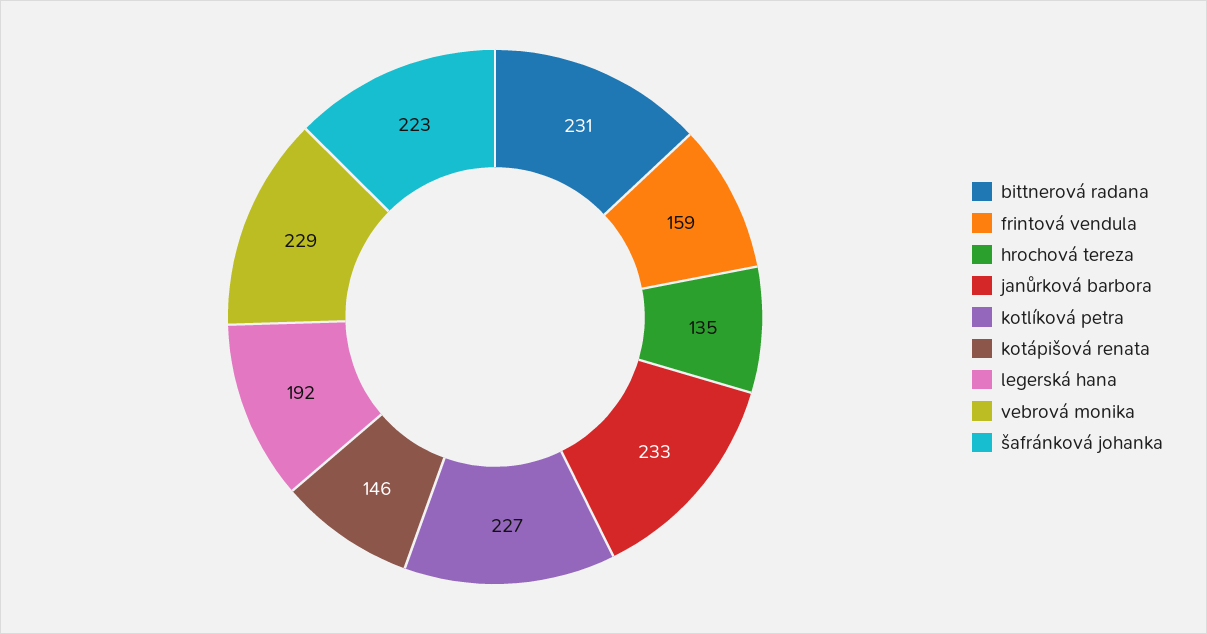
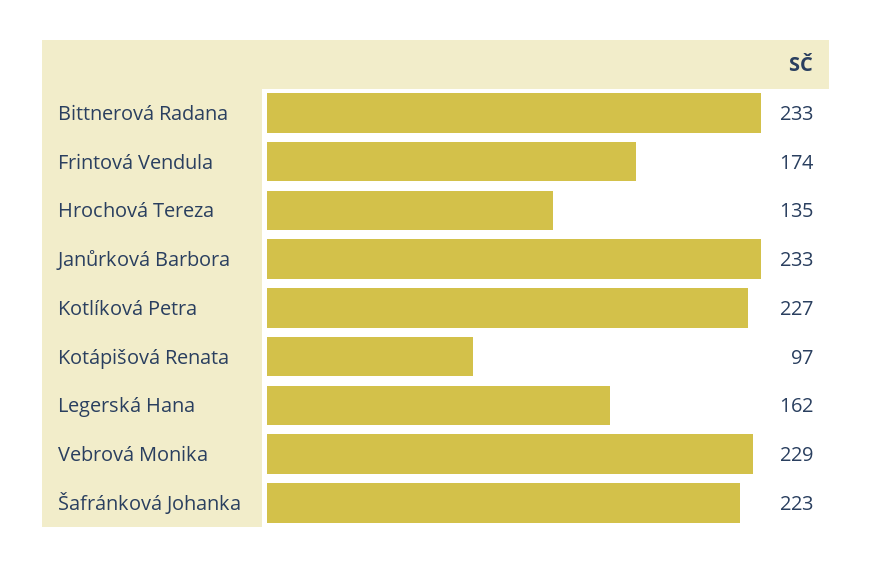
  {
-   "bittnerová radana": 231,
+   "bittnerová radana": 233,
-   "frintová vendula": 159,
+   "frintová vendula": 174,
    "hrochová tereza": 135,
    "janůrková barbora": 233,
    "kotlíková petra": 227,
-   "kotápišová renata": 146,
+   "kotápišová renata": 97,
-   "legerská hana": 192,
+   "legerská hana": 162,
    "vebrová monika": 229,
    "šafránková johanka": 223
  }

